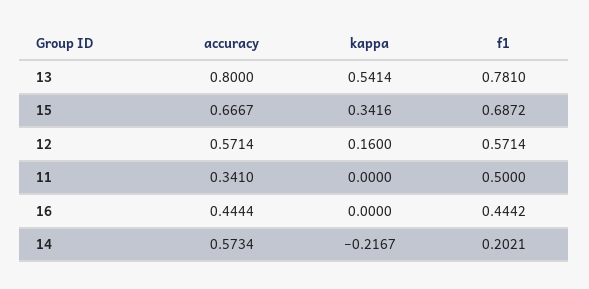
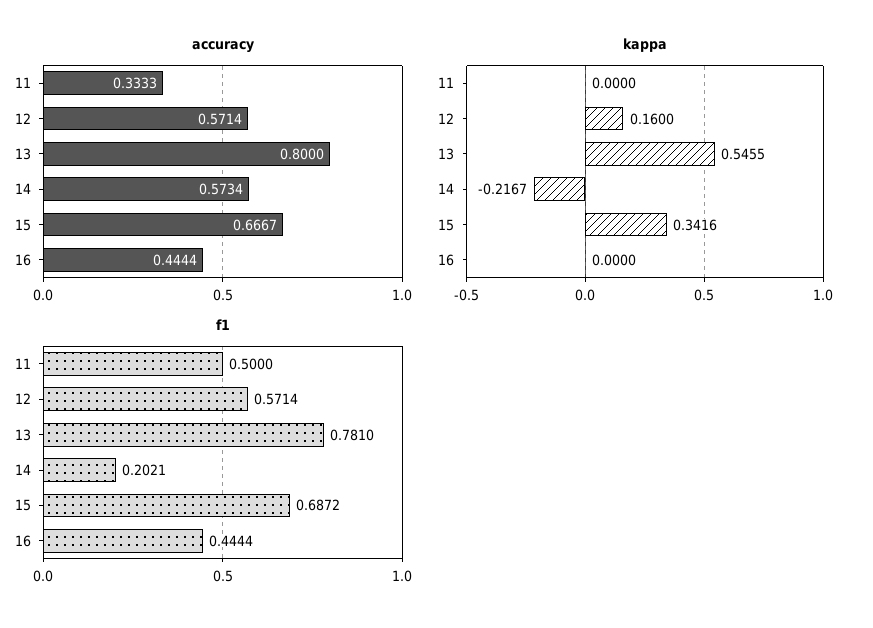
  {
    "accuracy": {
      "13": 0.8,
      "15": 0.6667,
      "12": 0.5714,
-     "11": 0.341,
+     "11": 0.3333,
      "16": 0.4444,
      "14": 0.5734
    },
    "kappa": {
-     "13": 0.5414,
+     "13": 0.5455,
      "15": 0.3416,
      "12": 0.16,
      "11": 0,
      "16": 0,
      "14": -0.2167
    },
    "f1": {
      "13": 0.781,
      "15": 0.6872,
      "12": 0.5714,
      "11": 0.5,
-     "16": 0.4442,
+     "16": 0.4444,
      "14": 0.2021
    }
  }

